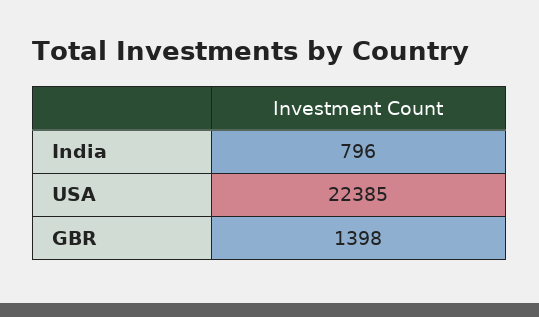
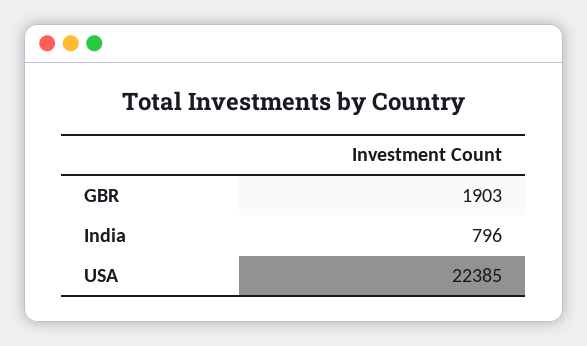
  {
    "India": 796,
    "USA": 22385,
-   "GBR": 1398
+   "GBR": 1903
  }

